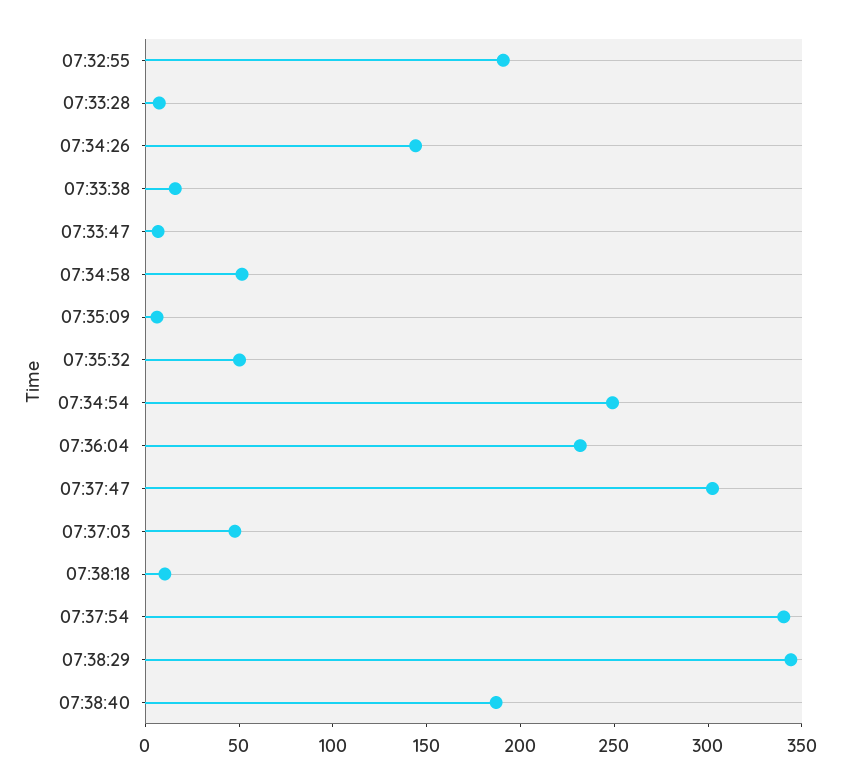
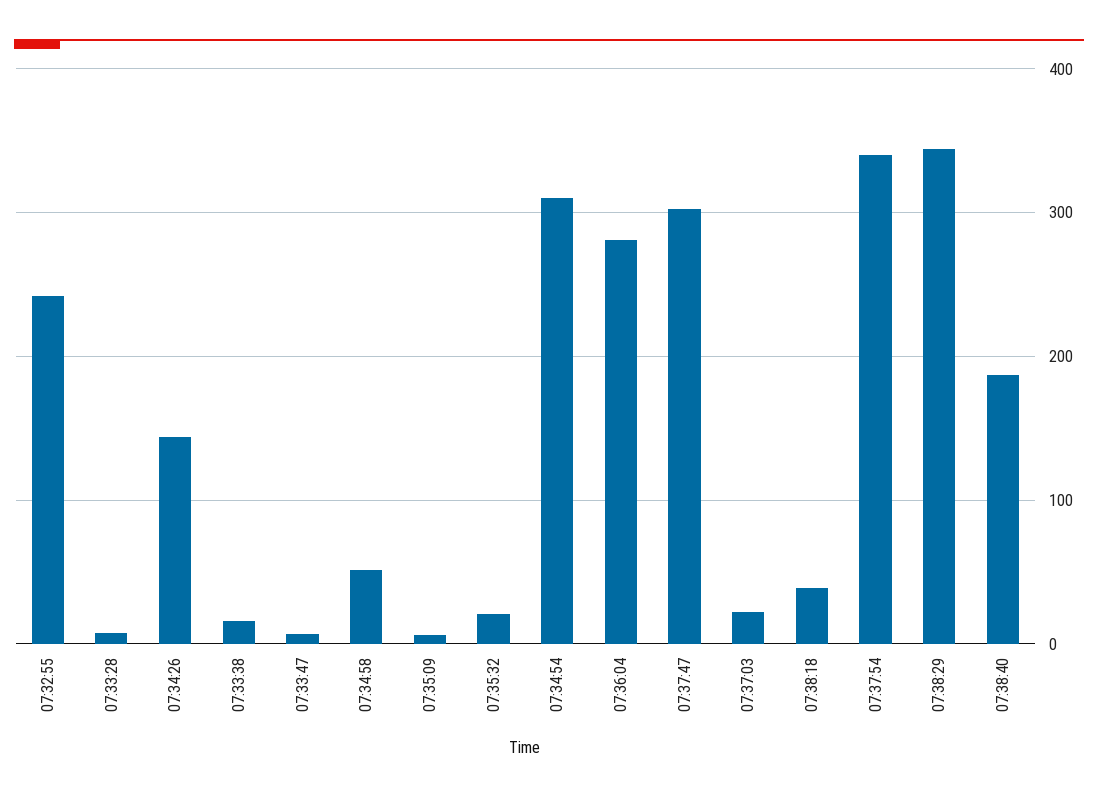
  {
-   "07:32:55": 190,
+   "07:32:55": 240,
    "07:33:28": 10,
    "07:34:26": 140,
    "07:33:38": 20,
    "07:33:47": 10,
    "07:34:58": 50,
    "07:35:09": 10,
-   "07:35:32": 50,
+   "07:35:32": 20,
-   "07:34:54": 250,
+   "07:34:54": 310,
-   "07:36:04": 230,
+   "07:36:04": 280,
    "07:37:47": 300,
-   "07:37:03": 50,
+   "07:37:03": 20,
-   "07:38:18": 10,
+   "07:38:18": 40,
    "07:37:54": 340,
    "07:38:29": 340,
    "07:38:40": 190
  }

